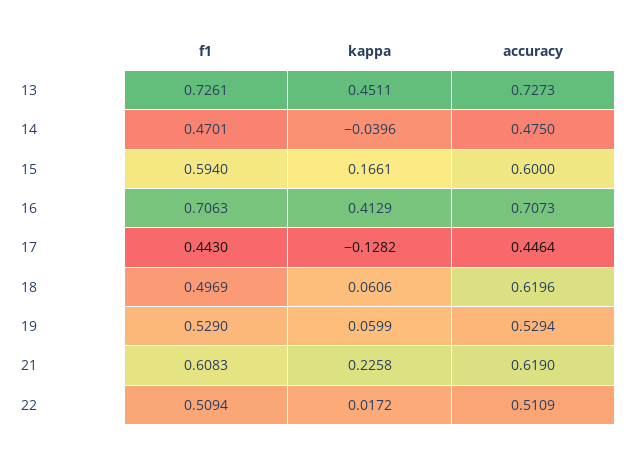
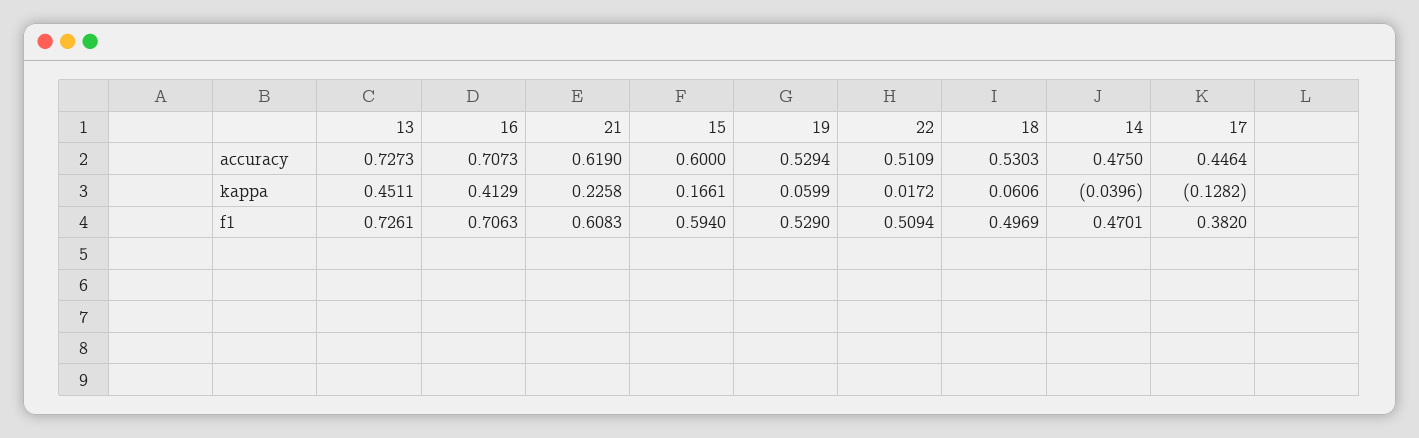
  {
    "f1": {
      "13": 0.7261,
      "14": 0.4701,
      "15": 0.594,
      "16": 0.7063,
-     "17": 0.443,
+     "17": 0.382,
      "18": 0.4969,
      "19": 0.529,
      "21": 0.6083,
      "22": 0.5094
    },
    "kappa": {
      "13": 0.4511,
      "14": -0.0396,
      "15": 0.1661,
      "16": 0.4129,
      "17": -0.1282,
      "18": 0.0606,
      "19": 0.0599,
      "21": 0.2258,
      "22": 0.0172
    },
    "accuracy": {
      "13": 0.7273,
      "14": 0.475,
      "15": 0.6,
      "16": 0.7073,
      "17": 0.4464,
-     "18": 0.6196,
+     "18": 0.5303,
      "19": 0.5294,
      "21": 0.619,
      "22": 0.5109
    }
  }

